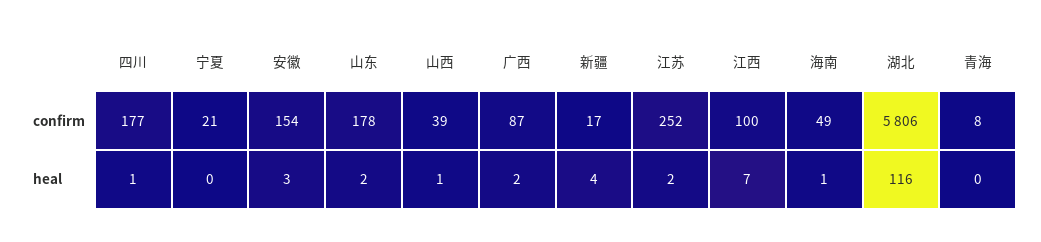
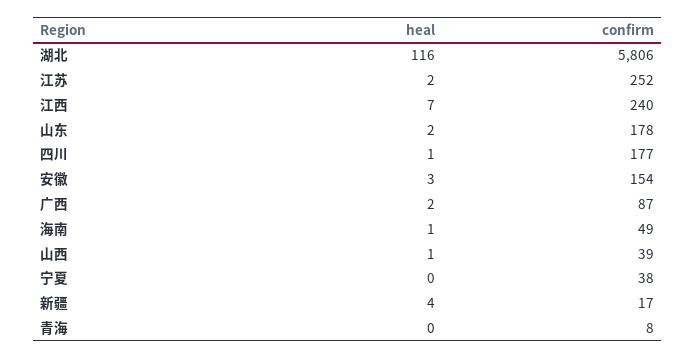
  {
    "四川": {
      "confirm": 177,
      "heal": 1
    },
    "宁夏": {
-     "confirm": 21,
+     "confirm": 38,
      "heal": 0
    },
    "安徽": {
      "confirm": 154,
      "heal": 3
    },
    "山东": {
      "confirm": 178,
      "heal": 2
    },
    "山西": {
      "confirm": 39,
      "heal": 1
    },
    "广西": {
      "confirm": 87,
      "heal": 2
    },
    "新疆": {
      "confirm": 17,
      "heal": 4
    },
    "江苏": {
      "confirm": 252,
      "heal": 2
    },
    "江西": {
-     "confirm": 100,
+     "confirm": 240,
      "heal": 7
    },
    "海南": {
      "confirm": 49,
      "heal": 1
    },
    "湖北": {
      "confirm": 5806,
      "heal": 116
    },
    "青海": {
      "confirm": 8,
      "heal": 0
    }
  }

